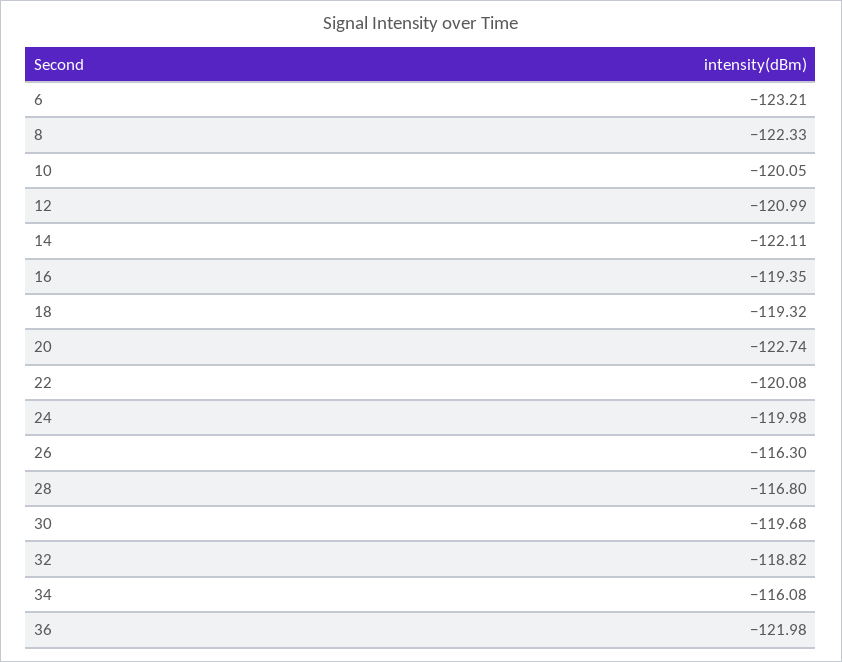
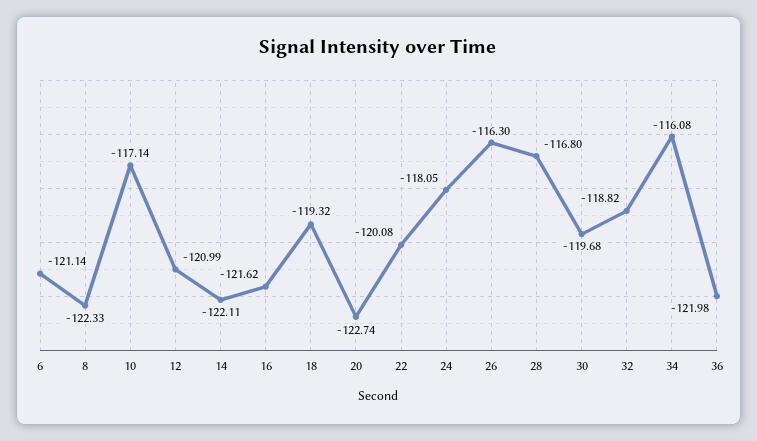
  {
-   "6": -123.21,
+   "6": -121.14,
    "8": -122.33,
-   "10": -120.05,
+   "10": -117.14,
    "12": -120.99,
    "14": -122.11,
-   "16": -119.35,
+   "16": -121.62,
    "18": -119.32,
    "20": -122.74,
    "22": -120.08,
-   "24": -119.98,
+   "24": -118.05,
    "26": -116.3,
    "28": -116.8,
    "30": -119.68,
    "32": -118.82,
    "34": -116.08,
    "36": -121.98
  }

